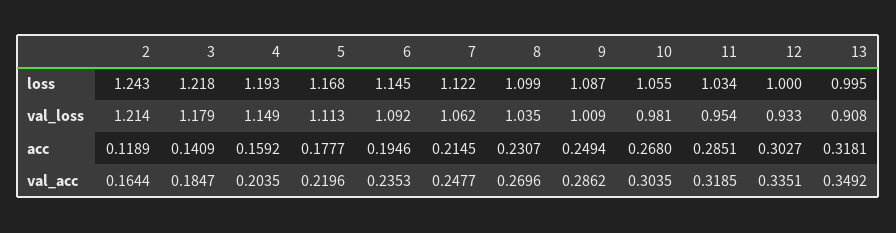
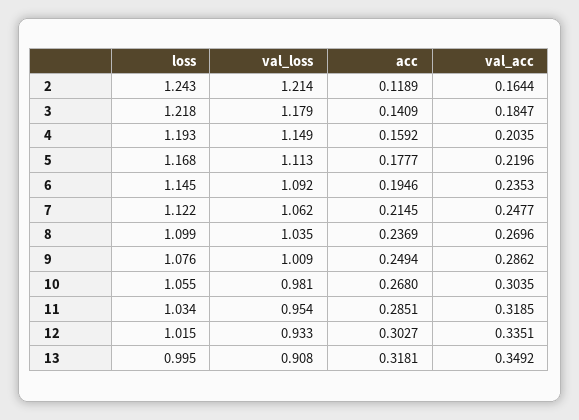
  {
    "2": {
      "loss": 1.243,
      "val_loss": 1.214,
      "acc": 0.1189,
      "val_acc": 0.1644
    },
    "3": {
      "loss": 1.218,
      "val_loss": 1.179,
      "acc": 0.1409,
      "val_acc": 0.1847
    },
    "4": {
      "loss": 1.193,
      "val_loss": 1.149,
      "acc": 0.1592,
      "val_acc": 0.2035
    },
    "5": {
      "loss": 1.168,
      "val_loss": 1.113,
      "acc": 0.1777,
      "val_acc": 0.2196
    },
    "6": {
      "loss": 1.145,
      "val_loss": 1.092,
      "acc": 0.1946,
      "val_acc": 0.2353
    },
    "7": {
      "loss": 1.122,
      "val_loss": 1.062,
      "acc": 0.2145,
      "val_acc": 0.2477
    },
    "8": {
      "loss": 1.099,
      "val_loss": 1.035,
-     "acc": 0.2307,
+     "acc": 0.2369,
      "val_acc": 0.2696
    },
    "9": {
-     "loss": 1.087,
+     "loss": 1.076,
      "val_loss": 1.009,
      "acc": 0.2494,
      "val_acc": 0.2862
    },
    "10": {
      "loss": 1.055,
      "val_loss": 0.981,
      "acc": 0.268,
      "val_acc": 0.3035
    },
    "11": {
      "loss": 1.034,
      "val_loss": 0.954,
      "acc": 0.2851,
      "val_acc": 0.3185
    },
    "12": {
-     "loss": 1,
+     "loss": 1.015,
      "val_loss": 0.933,
      "acc": 0.3027,
      "val_acc": 0.3351
    },
    "13": {
      "loss": 0.995,
      "val_loss": 0.908,
      "acc": 0.3181,
      "val_acc": 0.3492
    }
  }

